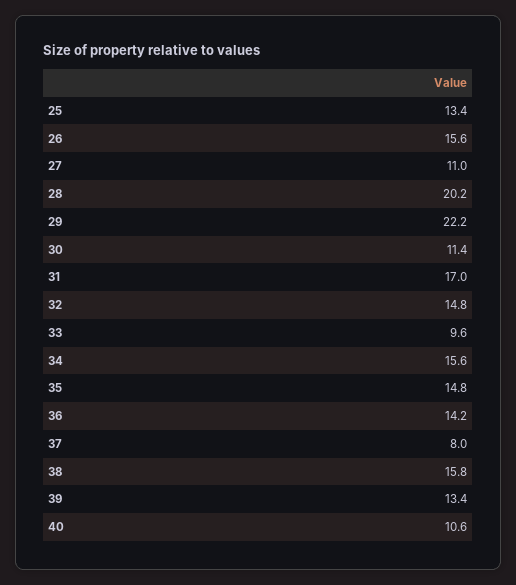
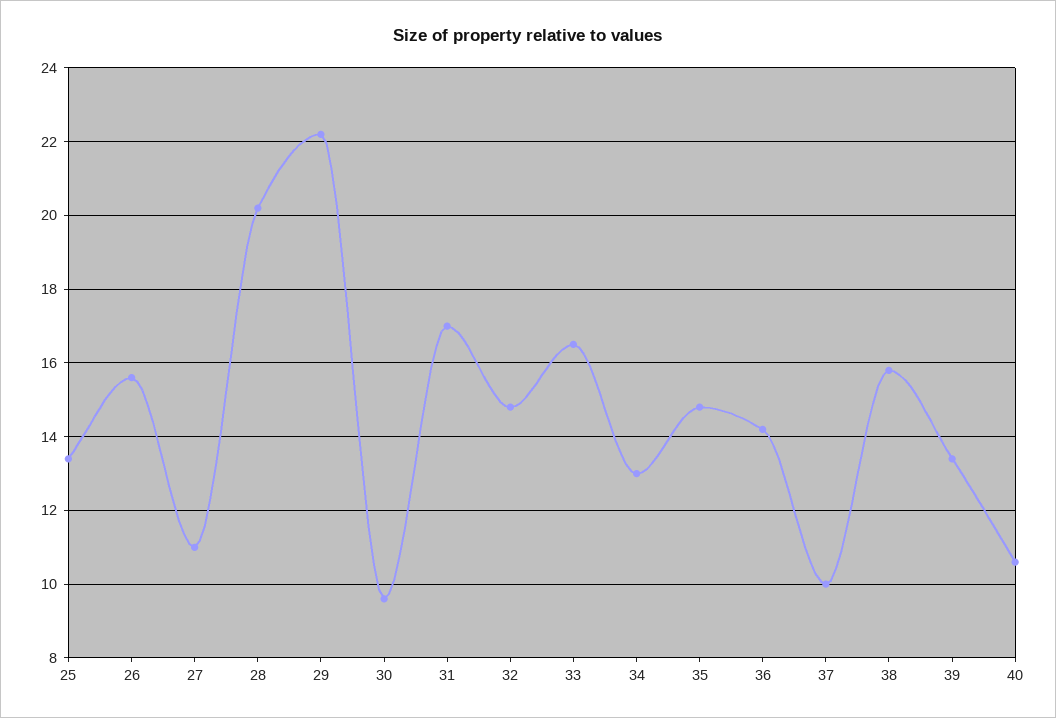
  {
    "25": 13.4,
    "26": 15.6,
    "27": 11,
    "28": 20.2,
    "29": 22.2,
-   "30": 11.4,
+   "30": 9.5,
    "31": 17,
    "32": 14.8,
-   "33": 9.6,
+   "33": 16.5,
-   "34": 15.6,
+   "34": 13,
    "35": 14.8,
    "36": 14.2,
-   "37": 8,
+   "37": 10,
    "38": 15.8,
    "39": 13.4,
    "40": 10.6
  }

